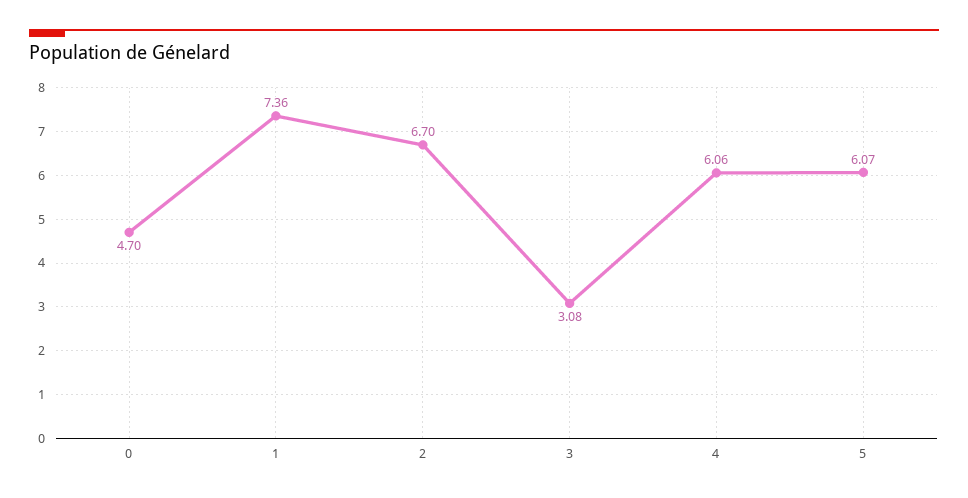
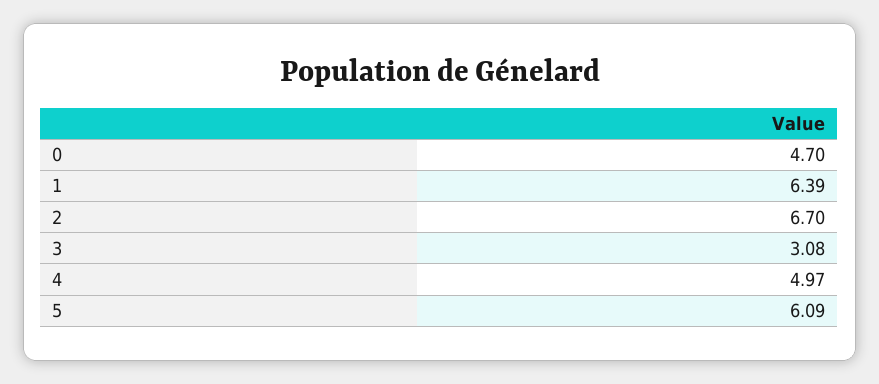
  {
    "0": 4.7,
-   "1": 7.36,
+   "1": 6.39,
    "2": 6.7,
    "3": 3.08,
-   "4": 6.06,
+   "4": 4.97,
-   "5": 6.07
+   "5": 6.09
  }

